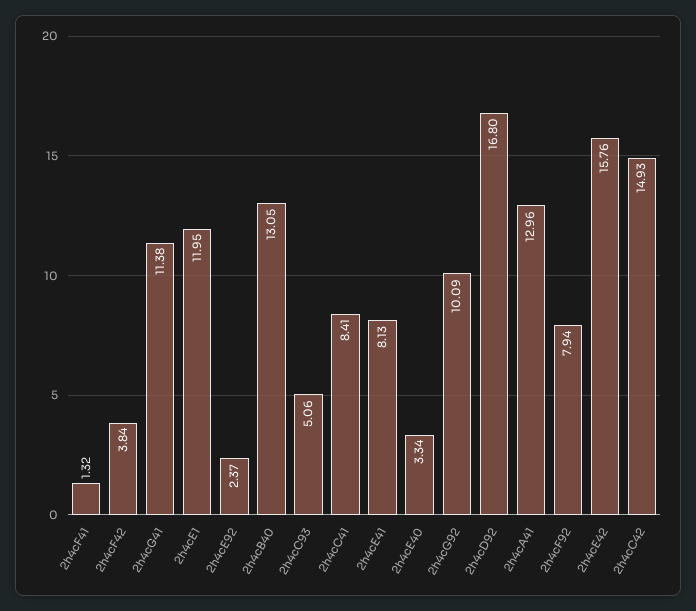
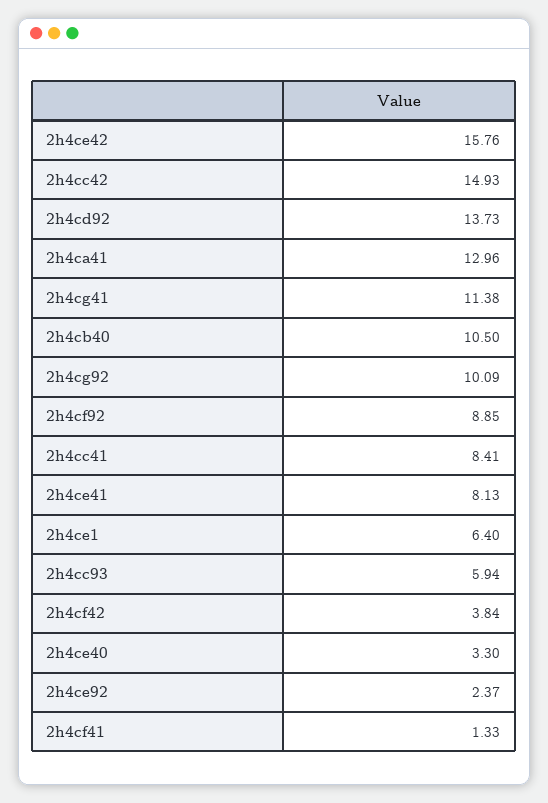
  {
-   "2h4cF41": 1.32,
+   "2h4cF41": 1.33,
    "2h4cF42": 3.84,
    "2h4cG41": 11.38,
-   "2h4cE1": 11.95,
+   "2h4cE1": 6.4,
    "2h4cE92": 2.37,
-   "2h4cB40": 13.05,
+   "2h4cB40": 10.5,
-   "2h4cC93": 5.06,
+   "2h4cC93": 5.94,
    "2h4cC41": 8.41,
    "2h4cE41": 8.13,
-   "2h4cE40": 3.34,
+   "2h4cE40": 3.3,
    "2h4cG92": 10.09,
-   "2h4cD92": 16.8,
+   "2h4cD92": 13.73,
    "2h4cA41": 12.96,
-   "2h4cF92": 7.94,
+   "2h4cF92": 8.85,
    "2h4cE42": 15.76,
    "2h4cC42": 14.93
  }

